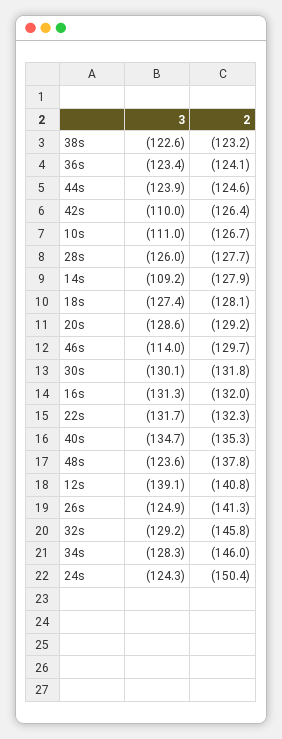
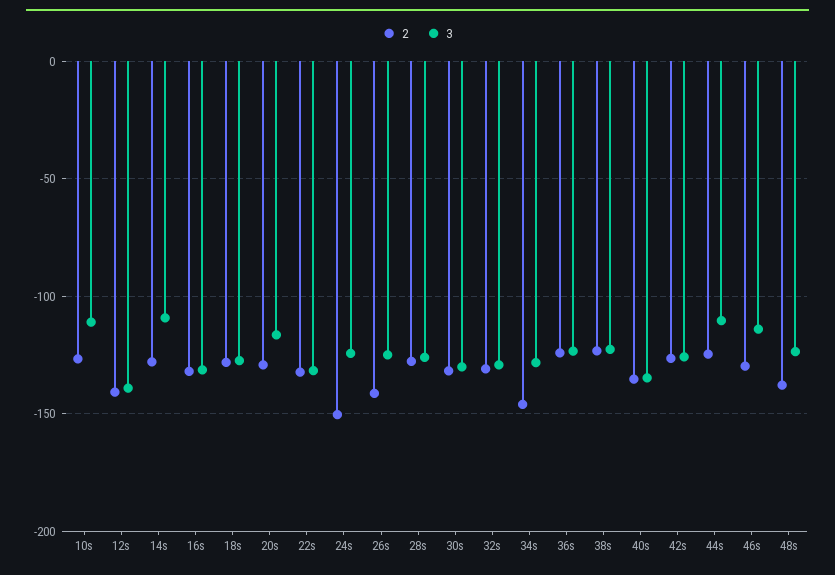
  {
    "3": {
      "38s": -122.6,
      "36s": -123.4,
-     "44s": -123.9,
+     "44s": -110,
-     "42s": -110,
+     "42s": -125,
      "10s": -111,
      "28s": -126,
      "14s": -109.2,
      "18s": -127.4,
-     "20s": -128.6,
+     "20s": -115,
      "46s": -114,
      "30s": -130.1,
      "16s": -131.3,
      "22s": -131.7,
      "40s": -134.7,
      "48s": -123.6,
      "12s": -139.1,
      "26s": -124.9,
      "32s": -129.2,
      "34s": -128.3,
      "24s": -124.3
    },
    "2": {
      "38s": -123.2,
      "36s": -124.1,
      "44s": -124.6,
      "42s": -126.4,
      "10s": -126.7,
      "28s": -127.7,
      "14s": -127.9,
      "18s": -128.1,
      "20s": -129.2,
      "46s": -129.7,
      "30s": -131.8,
      "16s": -132,
      "22s": -132.3,
      "40s": -135.3,
      "48s": -137.8,
      "12s": -140.8,
      "26s": -141.3,
-     "32s": -145.8,
+     "32s": -130,
      "34s": -146,
      "24s": -150.4
    }
  }

